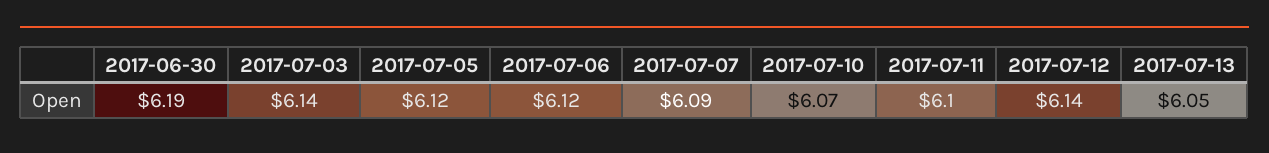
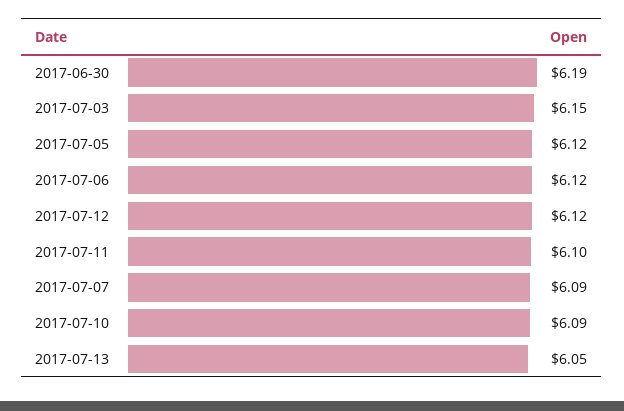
  {
    "2017-06-30": 6.19,
-   "2017-07-03": 6.14,
+   "2017-07-03": 6.15,
    "2017-07-05": 6.12,
    "2017-07-06": 6.12,
    "2017-07-07": 6.09,
-   "2017-07-10": 6.07,
+   "2017-07-10": 6.09,
    "2017-07-11": 6.1,
-   "2017-07-12": 6.14,
+   "2017-07-12": 6.12,
    "2017-07-13": 6.05
  }

